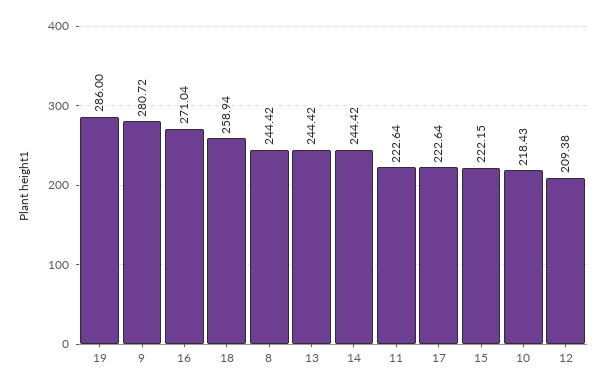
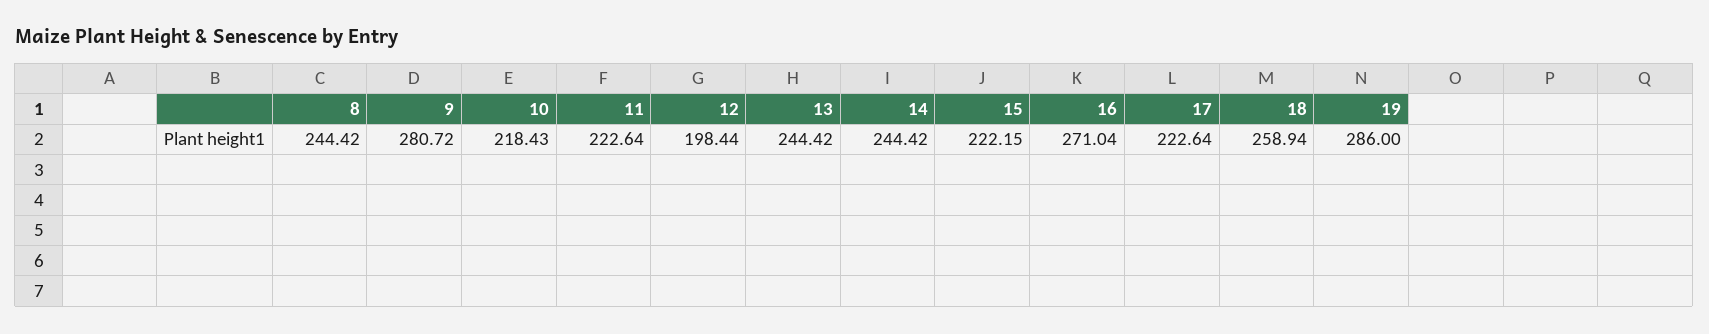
  {
    "19": 286,
    "9": 280.72,
    "16": 271.04,
    "18": 258.94,
    "8": 244.42,
    "13": 244.42,
    "14": 244.42,
    "11": 222.64,
    "17": 222.64,
    "15": 222.15,
    "10": 218.43,
-   "12": 209.38
+   "12": 198.44
  }

